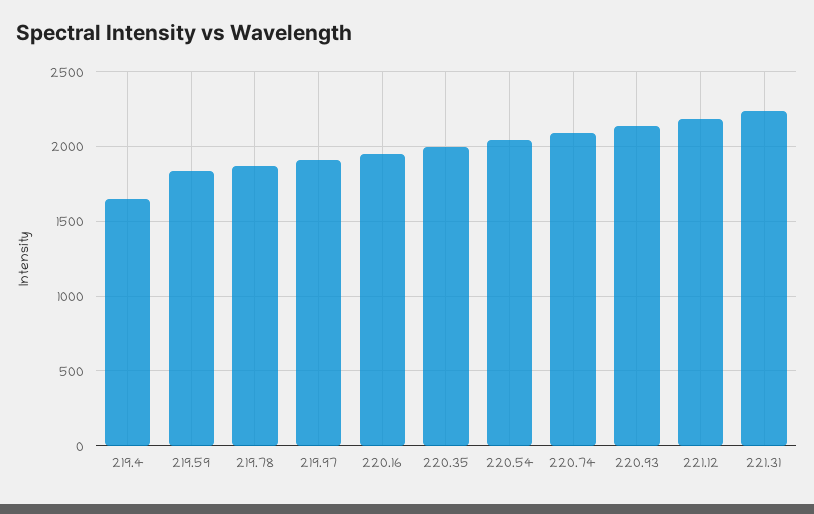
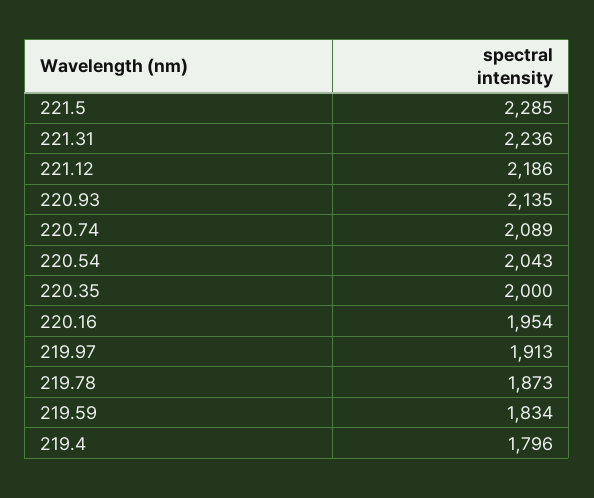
  {
-   "219.4": 1650,
+   "219.4": 1796,
    "219.59": 1834,
    "219.78": 1873,
    "219.97": 1913,
    "220.16": 1954,
    "220.35": 2000,
    "220.54": 2043,
    "220.74": 2089,
    "220.93": 2135,
    "221.12": 2186,
-   "221.31": 2236
+   "221.31": 2236,
+   "221.5": 2285
  }

